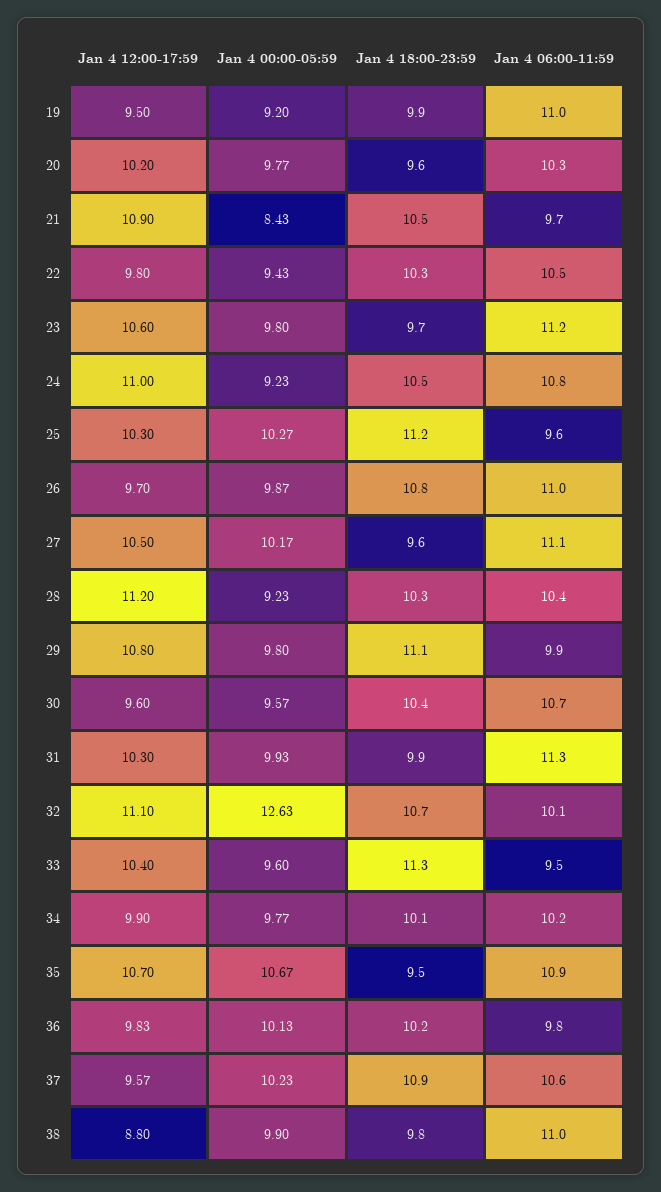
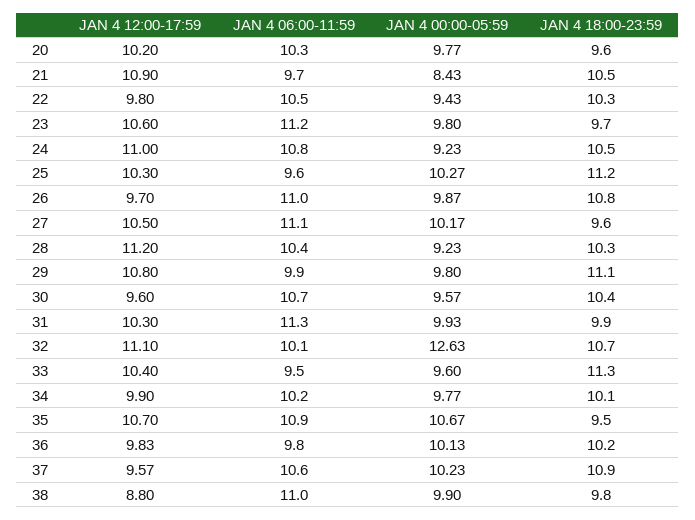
  {
    "Jan 4 12:00-17:59": {
-     "19": 9.5,
      "20": 10.2,
      "21": 10.9,
      "22": 9.8,
      "23": 10.6,
      "24": 11,
      "25": 10.3,
      "26": 9.7,
      "27": 10.5,
      "28": 11.2,
      "29": 10.8,
      "30": 9.6,
      "31": 10.3,
      "32": 11.1,
      "33": 10.4,
      "34": 9.9,
      "35": 10.7,
      "36": 9.83,
      "37": 9.57,
      "38": 8.8
    },
    "Jan 4 00:00-05:59": {
-     "19": 9.2,
      "20": 9.77,
      "21": 8.43,
      "22": 9.43,
      "23": 9.8,
      "24": 9.23,
      "25": 10.27,
      "26": 9.87,
      "27": 10.17,
      "28": 9.23,
      "29": 9.8,
      "30": 9.57,
      "31": 9.93,
      "32": 12.63,
      "33": 9.6,
      "34": 9.77,
      "35": 10.67,
      "36": 10.13,
      "37": 10.23,
      "38": 9.9
    },
    "Jan 4 18:00-23:59": {
-     "19": 9.9,
      "20": 9.6,
      "21": 10.5,
      "22": 10.3,
      "23": 9.7,
      "24": 10.5,
      "25": 11.2,
      "26": 10.8,
      "27": 9.6,
      "28": 10.3,
      "29": 11.1,
      "30": 10.4,
      "31": 9.9,
      "32": 10.7,
      "33": 11.3,
      "34": 10.1,
      "35": 9.5,
      "36": 10.2,
      "37": 10.9,
      "38": 9.8
    },
    "Jan 4 06:00-11:59": {
-     "19": 11,
      "20": 10.3,
      "21": 9.7,
      "22": 10.5,
      "23": 11.2,
      "24": 10.8,
      "25": 9.6,
      "26": 11,
      "27": 11.1,
      "28": 10.4,
      "29": 9.9,
      "30": 10.7,
      "31": 11.3,
      "32": 10.1,
      "33": 9.5,
      "34": 10.2,
      "35": 10.9,
      "36": 9.8,
      "37": 10.6,
      "38": 11
    }
  }

